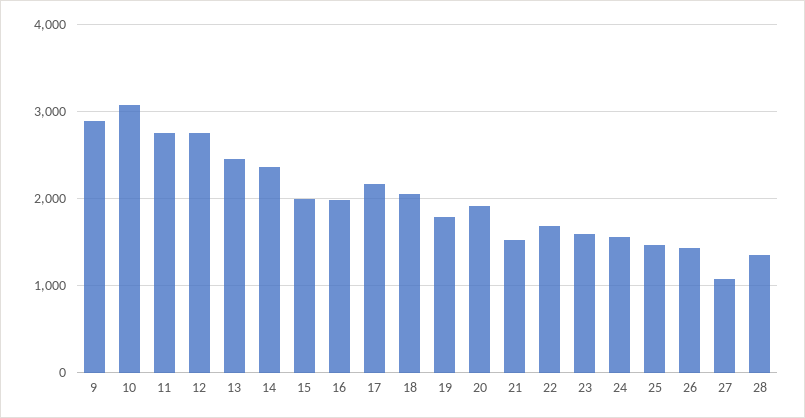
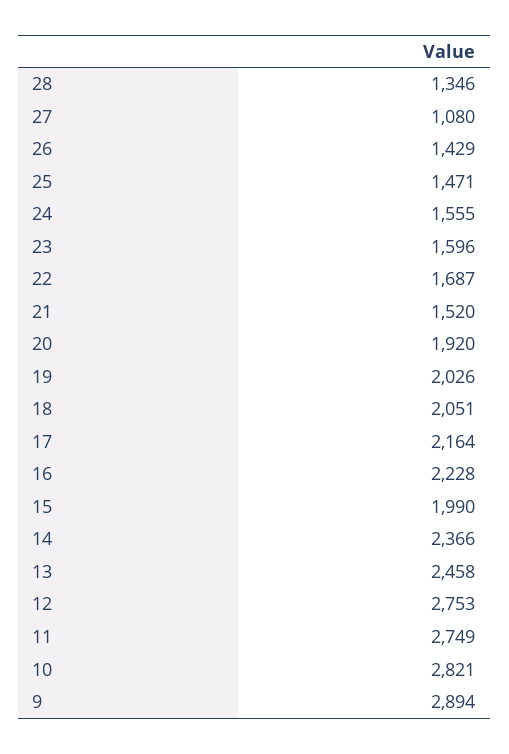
  {
    "9": 2894,
-   "10": 3100,
+   "10": 2821,
    "11": 2749,
    "12": 2753,
    "13": 2458,
    "14": 2366,
    "15": 1990,
-   "16": 2000,
+   "16": 2228,
    "17": 2164,
    "18": 2051,
-   "19": 1800,
+   "19": 2026,
    "20": 1920,
    "21": 1520,
    "22": 1687,
    "23": 1596,
    "24": 1555,
    "25": 1471,
    "26": 1429,
    "27": 1080,
    "28": 1346
  }

